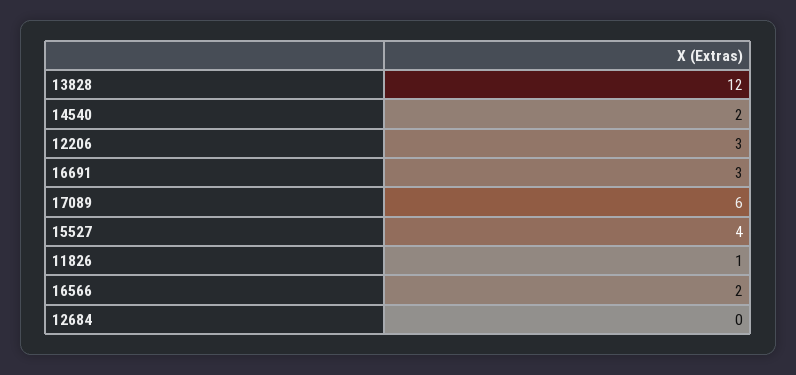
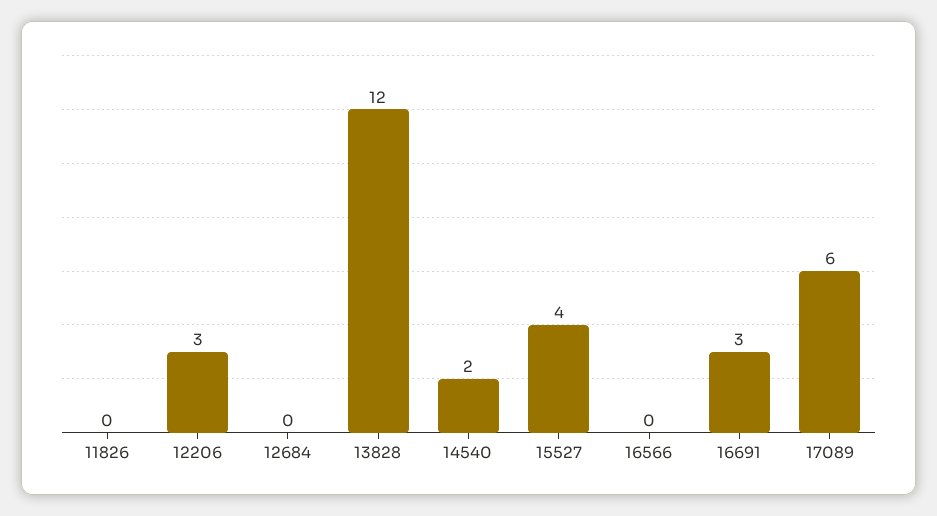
  {
    "13828": 12,
    "14540": 2,
    "12206": 3,
    "16691": 3,
    "17089": 6,
    "15527": 4,
-   "11826": 1,
+   "11826": 0,
-   "16566": 2,
+   "16566": 0,
    "12684": 0
  }

